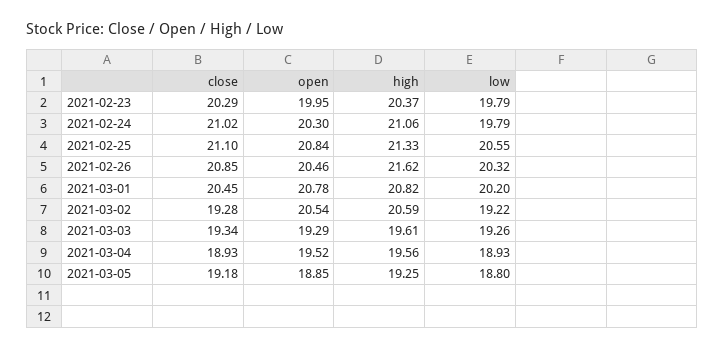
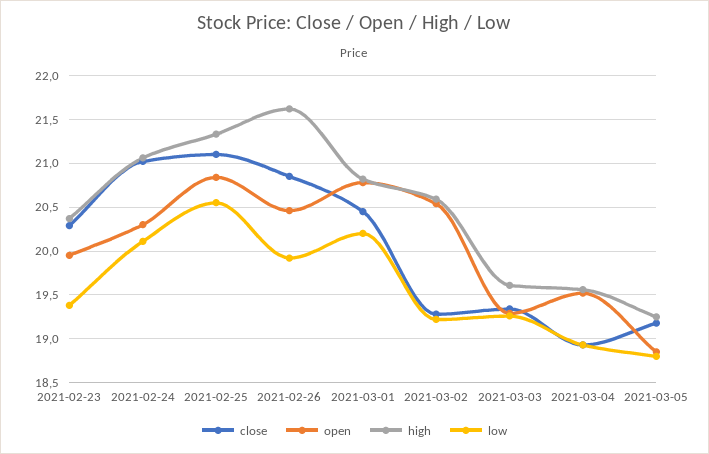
  {
    "close": {
      "2021-02-23": 20.29,
      "2021-02-24": 21.02,
      "2021-02-25": 21.1,
      "2021-02-26": 20.85,
      "2021-03-01": 20.45,
      "2021-03-02": 19.28,
      "2021-03-03": 19.34,
      "2021-03-04": 18.93,
      "2021-03-05": 19.18
    },
    "open": {
      "2021-02-23": 19.95,
      "2021-02-24": 20.3,
      "2021-02-25": 20.84,
      "2021-02-26": 20.46,
      "2021-03-01": 20.78,
      "2021-03-02": 20.54,
      "2021-03-03": 19.29,
      "2021-03-04": 19.52,
      "2021-03-05": 18.85
    },
    "high": {
      "2021-02-23": 20.37,
      "2021-02-24": 21.06,
      "2021-02-25": 21.33,
      "2021-02-26": 21.62,
      "2021-03-01": 20.82,
      "2021-03-02": 20.59,
      "2021-03-03": 19.61,
      "2021-03-04": 19.56,
      "2021-03-05": 19.25
    },
    "low": {
-     "2021-02-23": 19.79,
+     "2021-02-23": 19.4,
-     "2021-02-24": 19.79,
+     "2021-02-24": 20.1,
      "2021-02-25": 20.55,
-     "2021-02-26": 20.32,
+     "2021-02-26": 19.9,
      "2021-03-01": 20.2,
      "2021-03-02": 19.22,
      "2021-03-03": 19.26,
      "2021-03-04": 18.93,
      "2021-03-05": 18.8
    }
  }

